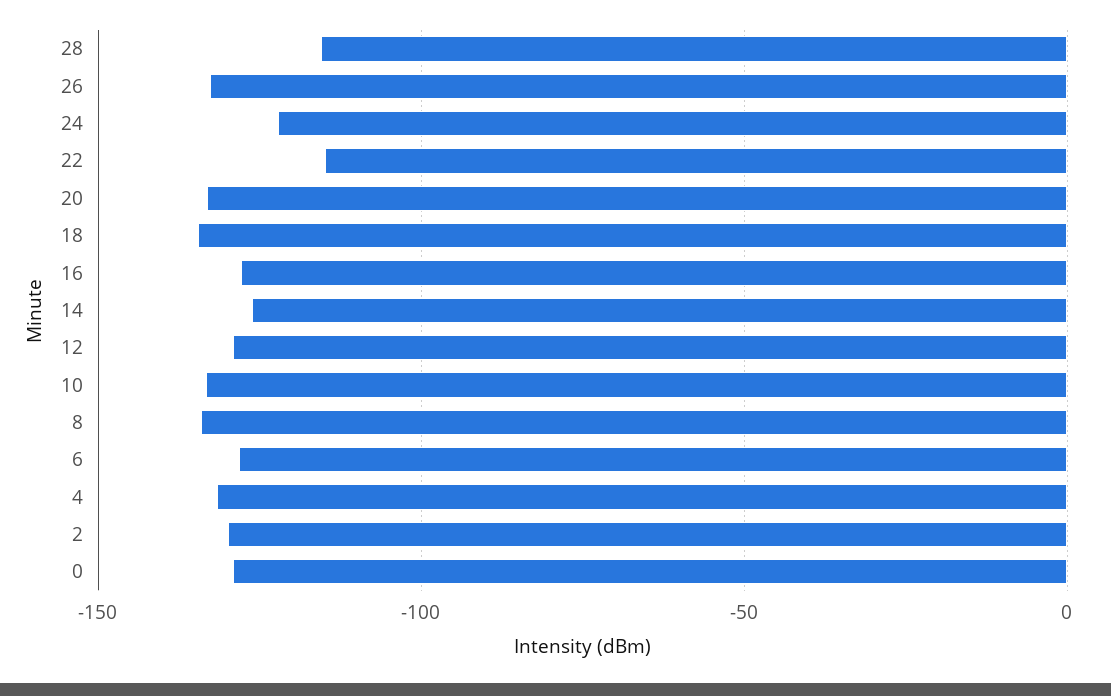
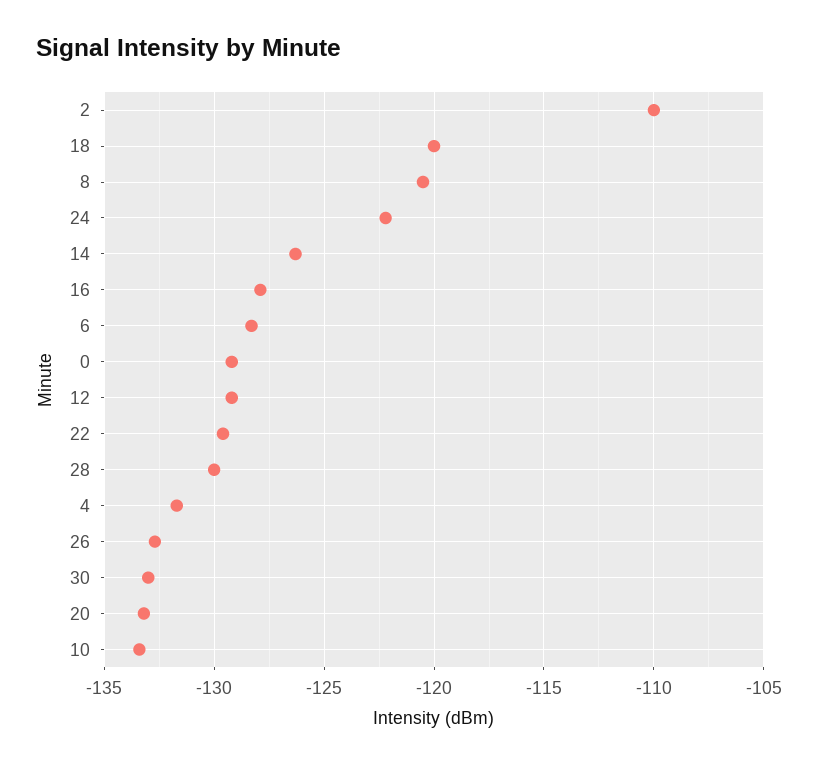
  {
-   "28": -115,
+   "28": -130,
    "26": -132.5,
    "24": -122,
-   "22": -115,
+   "22": -129.5,
    "20": -133,
-   "18": -135,
+   "18": -120,
    "16": -128,
    "14": -126.5,
    "12": -129,
    "10": -133.5,
-   "8": -135,
+   "8": -120.5,
    "6": -128.5,
    "4": -131.5,
-   "2": -130,
+   "2": -110,
-   "0": -129
+   "0": -129,
+   "30": -133
  }

